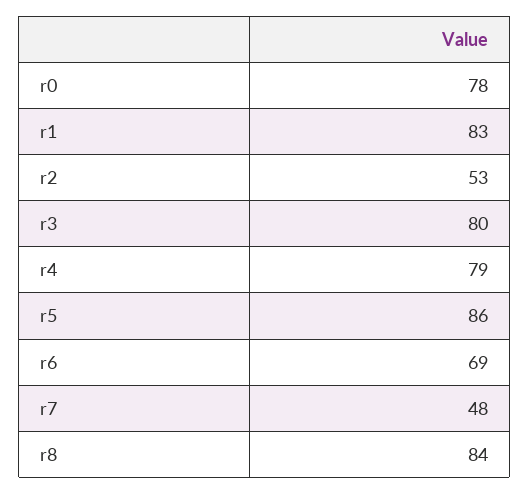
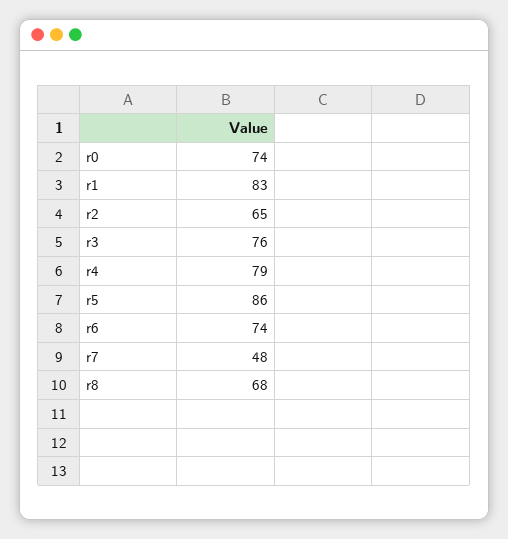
  {
-   "r0": 78,
+   "r0": 74,
    "r1": 83,
-   "r2": 53,
+   "r2": 65,
-   "r3": 80,
+   "r3": 76,
    "r4": 79,
    "r5": 86,
-   "r6": 69,
+   "r6": 74,
    "r7": 48,
-   "r8": 84
+   "r8": 68
  }

